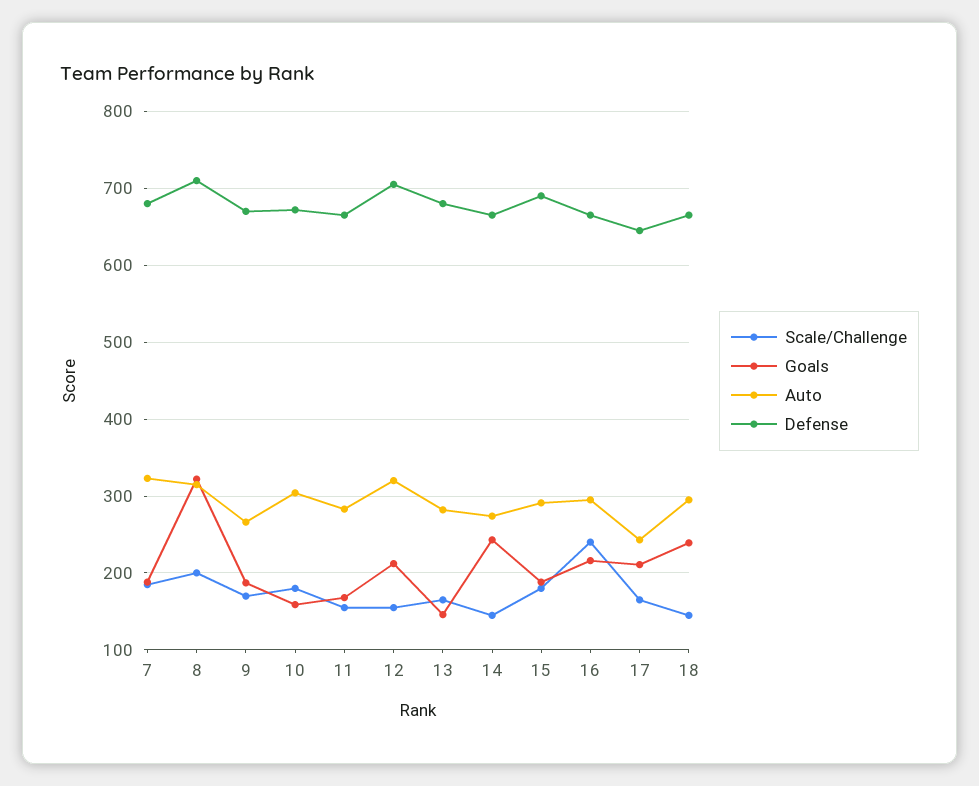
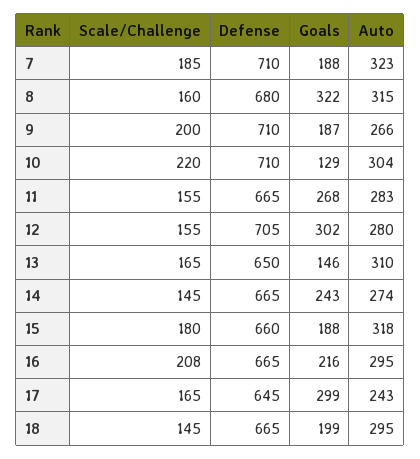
  {
    "Scale/Challenge": {
      "7": 185,
-     "8": 200,
+     "8": 160,
-     "9": 170,
+     "9": 200,
-     "10": 180,
+     "10": 220,
      "11": 155,
      "12": 155,
      "13": 165,
      "14": 145,
      "15": 180,
-     "16": 240,
+     "16": 208,
      "17": 165,
      "18": 145
    },
    "Goals": {
      "7": 188,
      "8": 322,
      "9": 187,
-     "10": 160,
+     "10": 129,
-     "11": 170,
+     "11": 268,
-     "12": 210,
+     "12": 302,
      "13": 146,
      "14": 243,
      "15": 188,
      "16": 216,
-     "17": 210,
+     "17": 299,
-     "18": 240
+     "18": 199
    },
    "Auto": {
      "7": 323,
      "8": 315,
      "9": 266,
      "10": 304,
      "11": 283,
-     "12": 320,
+     "12": 280,
-     "13": 280,
+     "13": 310,
      "14": 274,
-     "15": 290,
+     "15": 318,
      "16": 295,
      "17": 243,
      "18": 295
    },
    "Defense": {
-     "7": 680,
+     "7": 710,
-     "8": 710,
+     "8": 680,
-     "9": 670,
+     "9": 710,
-     "10": 670,
+     "10": 710,
      "11": 665,
      "12": 705,
-     "13": 680,
+     "13": 650,
      "14": 665,
-     "15": 690,
+     "15": 660,
      "16": 665,
      "17": 645,
      "18": 665
    }
  }

